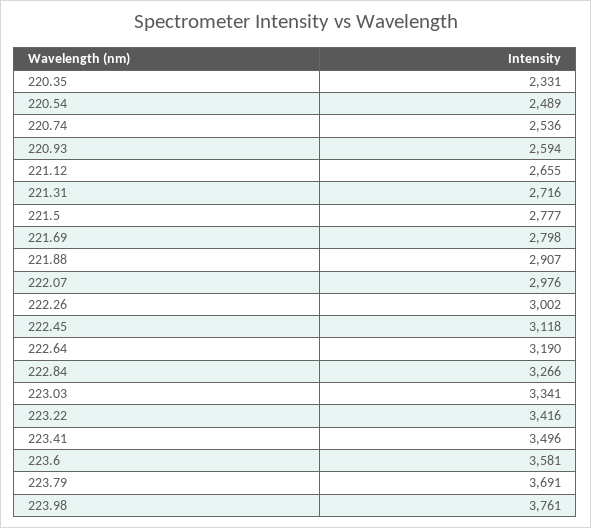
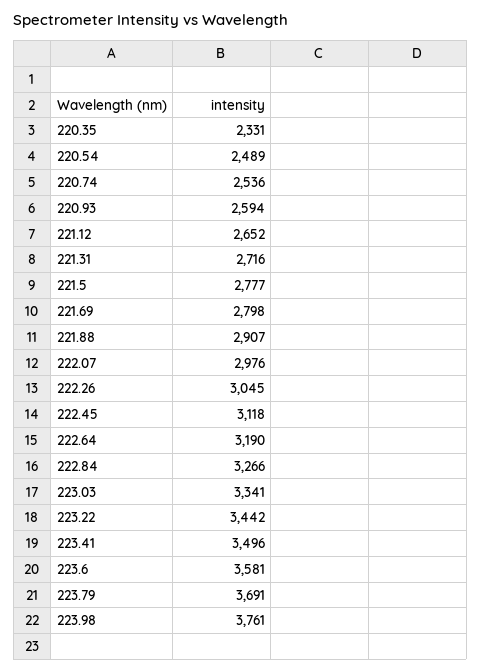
  {
    "220.35": 2331,
    "220.54": 2489,
    "220.74": 2536,
    "220.93": 2594,
-   "221.12": 2655,
+   "221.12": 2652,
    "221.31": 2716,
    "221.5": 2777,
    "221.69": 2798,
    "221.88": 2907,
    "222.07": 2976,
-   "222.26": 3002,
+   "222.26": 3045,
    "222.45": 3118,
    "222.64": 3190,
    "222.84": 3266,
    "223.03": 3341,
-   "223.22": 3416,
+   "223.22": 3442,
    "223.41": 3496,
    "223.6": 3581,
    "223.79": 3691,
    "223.98": 3761
  }

